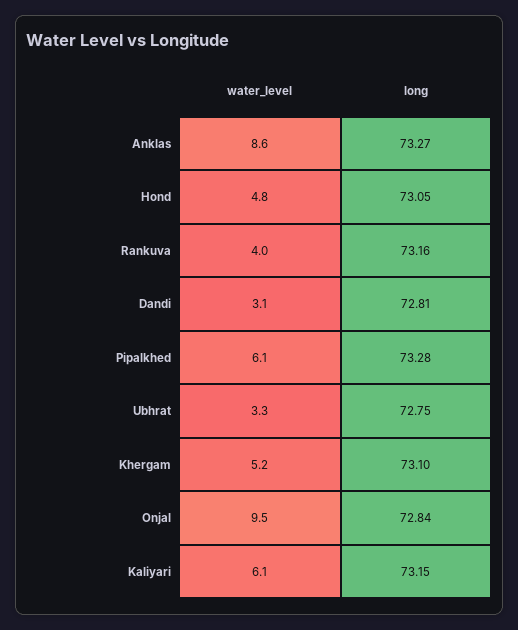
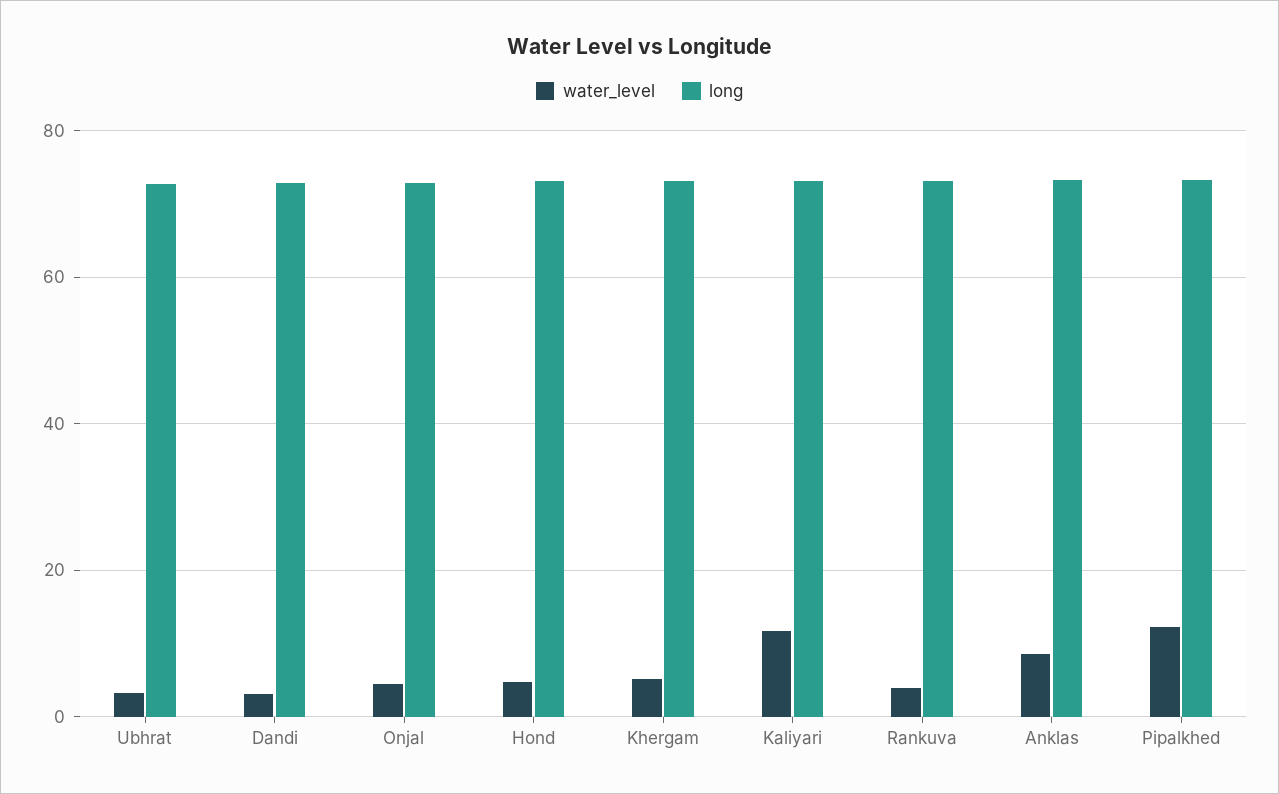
  {
    "water_level": {
      "Anklas": 8.6,
      "Hond": 4.8,
      "Rankuva": 4,
      "Dandi": 3.1,
-     "Pipalkhed": 6.1,
+     "Pipalkhed": 12,
      "Ubhrat": 3.3,
      "Khergam": 5.2,
-     "Onjal": 9.5,
+     "Onjal": 4,
-     "Kaliyari": 6.1
+     "Kaliyari": 12
    },
    "long": {
      "Anklas": 73.27,
      "Hond": 73.05,
      "Rankuva": 73.16,
      "Dandi": 72.81,
      "Pipalkhed": 73.28,
      "Ubhrat": 72.75,
      "Khergam": 73.1,
      "Onjal": 72.84,
      "Kaliyari": 73.15
    }
  }

